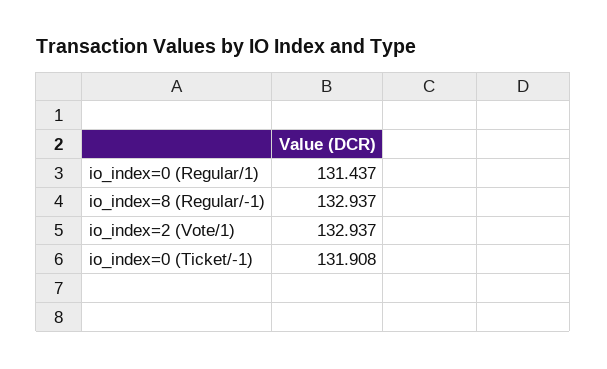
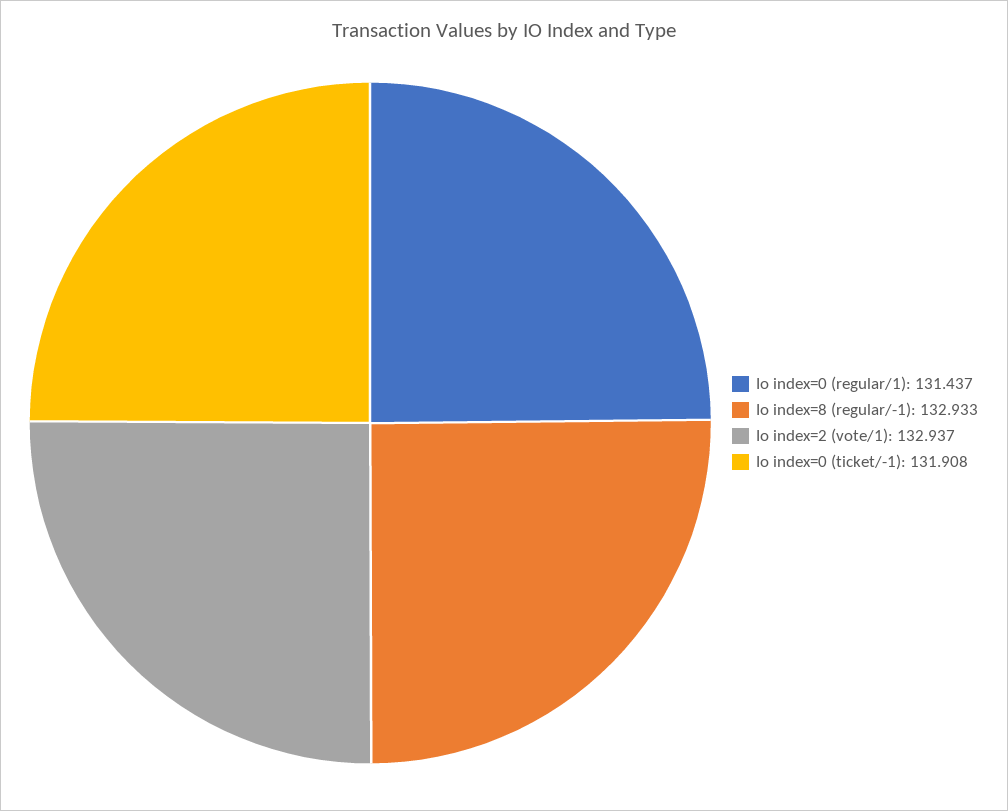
  {
    "io_index=0 (Regular/1)": 131.437,
-   "io_index=8 (Regular/-1)": 132.937,
+   "io_index=8 (Regular/-1)": 132.933,
    "io_index=2 (Vote/1)": 132.937,
    "io_index=0 (Ticket/-1)": 131.908
  }

